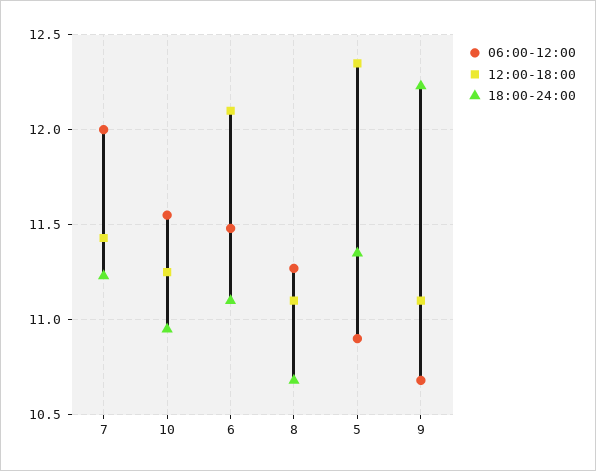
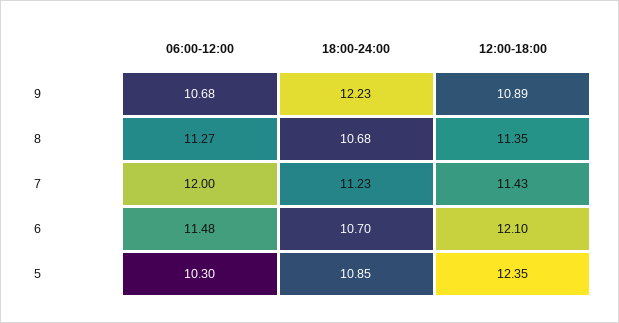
  {
    "06:00-12:00": {
      "7": 12,
-     "10": 11.55,
      "6": 11.48,
      "8": 11.27,
-     "5": 10.9,
+     "5": 10.3,
      "9": 10.68
    },
    "12:00-18:00": {
      "7": 11.43,
-     "10": 11.25,
      "6": 12.1,
-     "8": 11.1,
+     "8": 11.35,
      "5": 12.35,
-     "9": 11.1
+     "9": 10.89
    },
    "18:00-24:00": {
      "7": 11.23,
-     "10": 10.95,
-     "6": 11.1,
+     "6": 10.7,
      "8": 10.68,
-     "5": 11.35,
+     "5": 10.85,
      "9": 12.23
    }
  }

